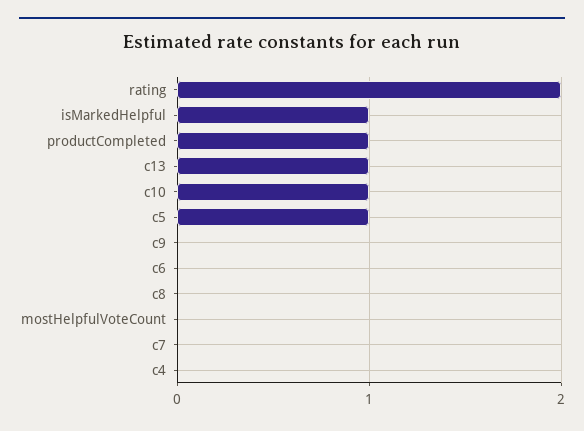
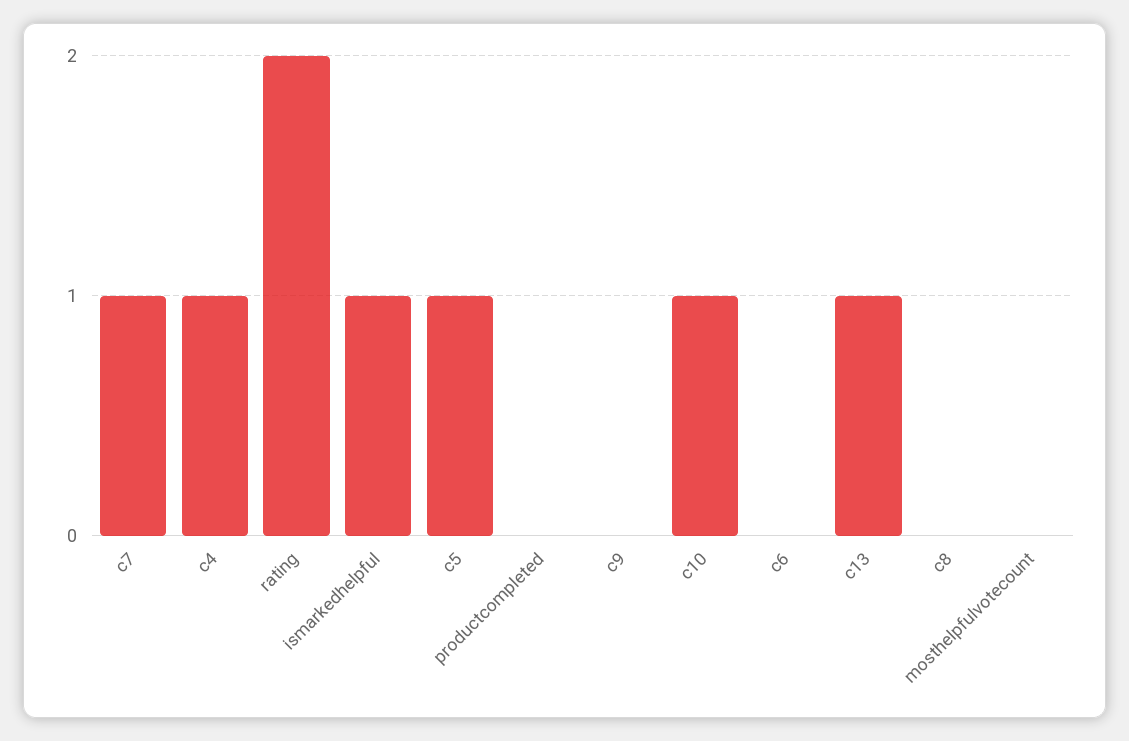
  {
    "rating": 2,
    "isMarkedHelpful": 1,
-   "productCompleted": 1,
+   "productCompleted": 0,
    "c13": 1,
    "c10": 1,
    "c5": 1,
    "c9": 0,
    "c6": 0,
    "c8": 0,
    "mostHelpfulVoteCount": 0,
-   "c7": 0,
+   "c7": 1,
-   "c4": 0
+   "c4": 1
  }

